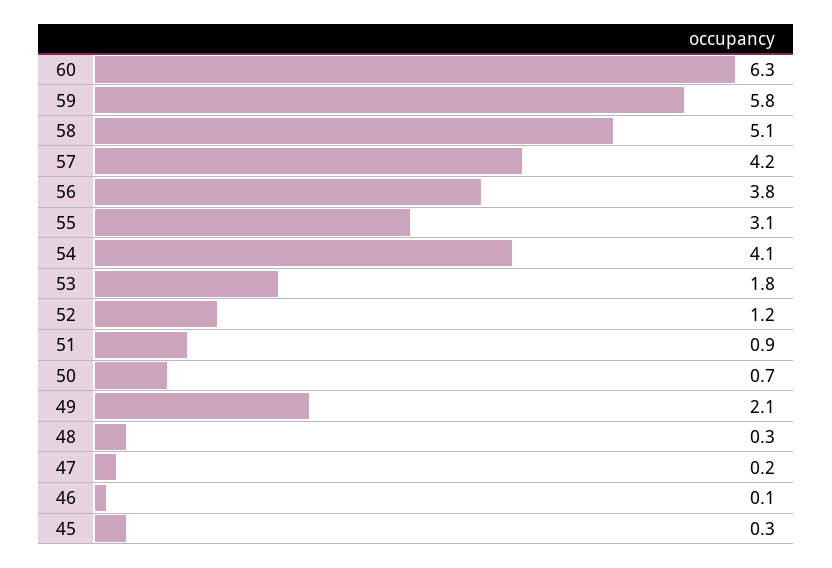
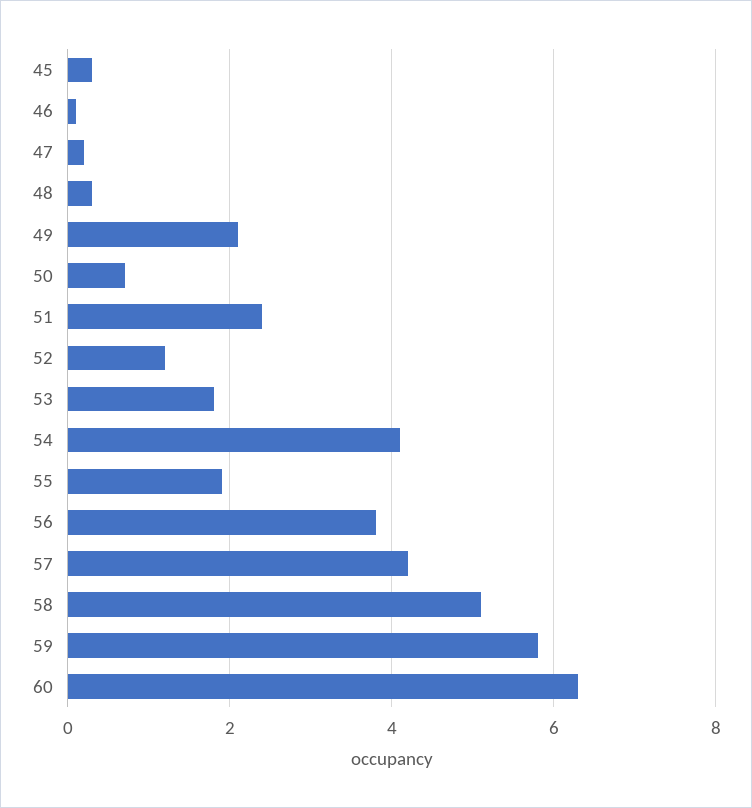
  {
    "60": 6.3,
    "59": 5.8,
    "58": 5.1,
    "57": 4.2,
    "56": 3.8,
-   "55": 3.1,
+   "55": 2,
    "54": 4.1,
    "53": 1.8,
    "52": 1.2,
-   "51": 0.9,
+   "51": 2.5,
    "50": 0.7,
    "49": 2.1,
    "48": 0.3,
    "47": 0.2,
    "46": 0.1,
    "45": 0.3
  }

